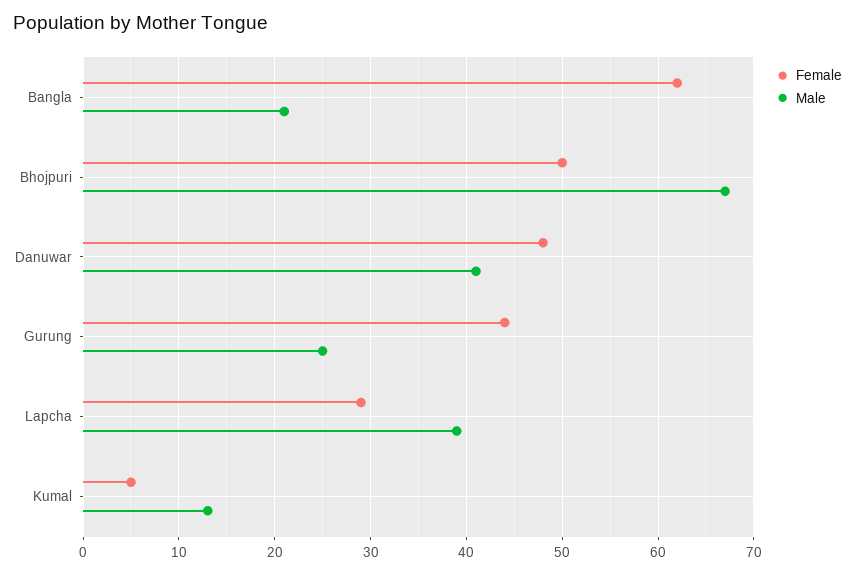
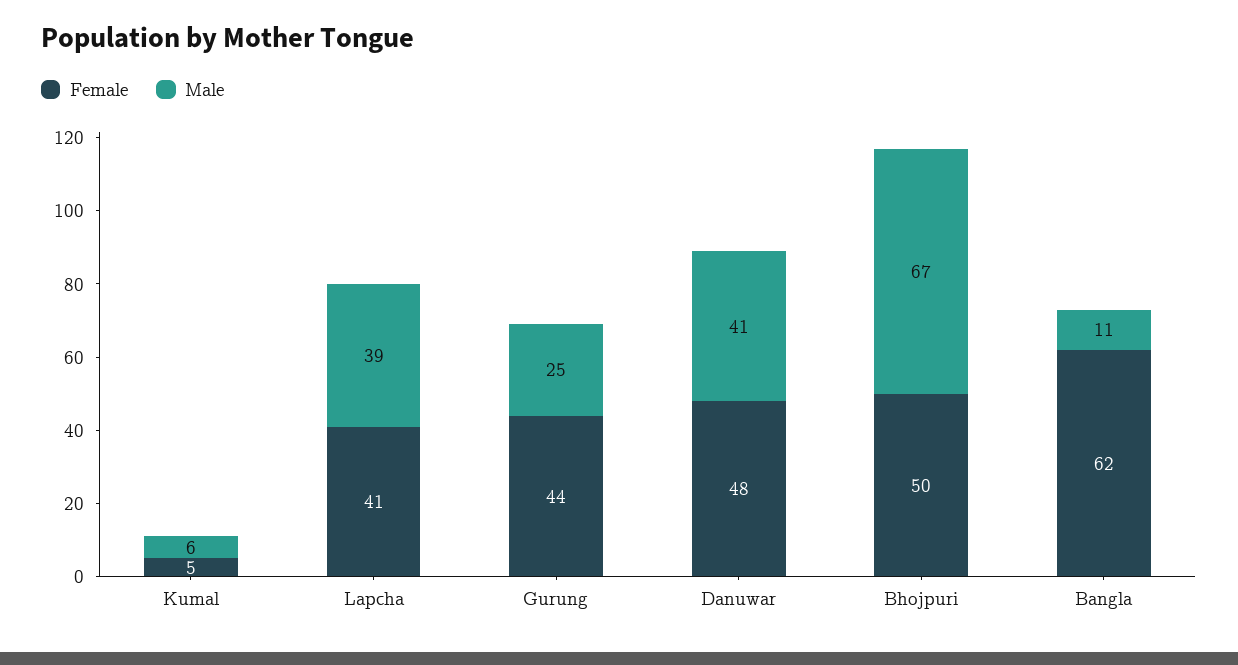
  {
    "Female": {
      "Bangla": 62,
      "Bhojpuri": 50,
      "Danuwar": 48,
      "Gurung": 44,
-     "Lapcha": 29,
+     "Lapcha": 41,
      "Kumal": 5
    },
    "Male": {
-     "Bangla": 21,
+     "Bangla": 11,
      "Bhojpuri": 67,
      "Danuwar": 41,
      "Gurung": 25,
      "Lapcha": 39,
-     "Kumal": 13
+     "Kumal": 6
    }
  }

